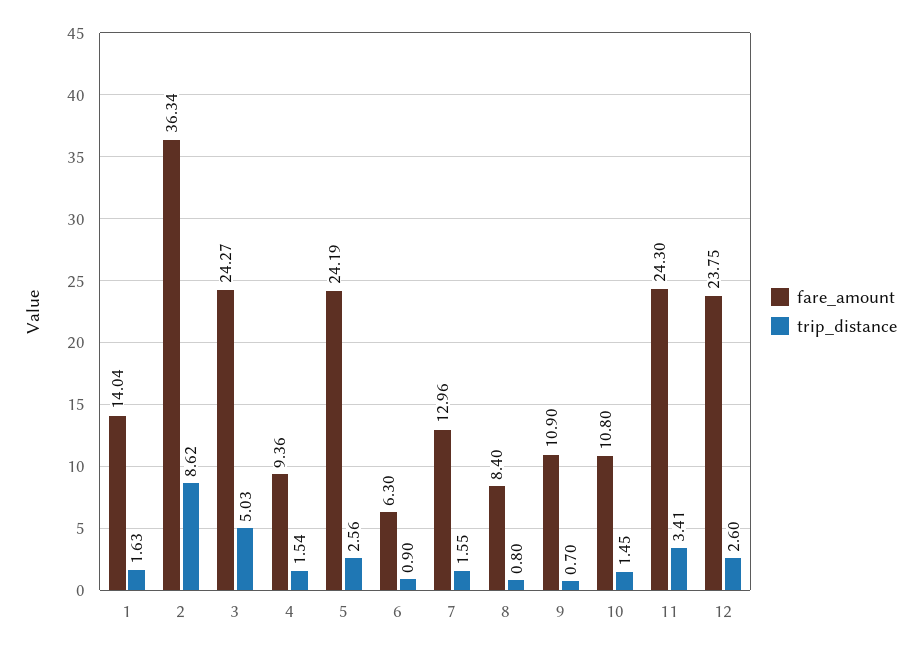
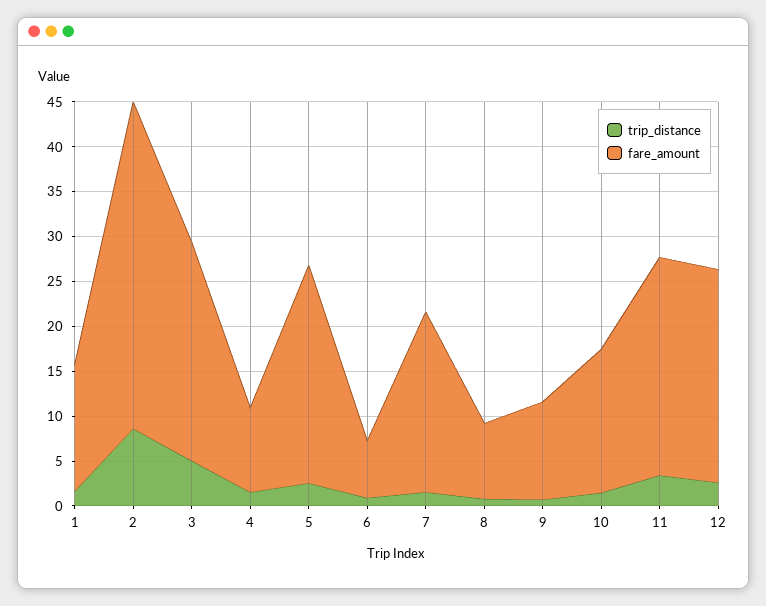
  {
    "fare_amount": {
      "1": 14.04,
      "2": 36.34,
      "3": 24.27,
      "4": 9.36,
      "5": 24.19,
      "6": 6.3,
-     "7": 12.96,
+     "7": 20,
      "8": 8.4,
      "9": 10.9,
-     "10": 10.8,
+     "10": 16,
      "11": 24.3,
      "12": 23.75
    },
    "trip_distance": {
      "1": 1.63,
      "2": 8.62,
      "3": 5.03,
      "4": 1.54,
      "5": 2.56,
      "6": 0.9,
      "7": 1.55,
      "8": 0.8,
      "9": 0.7,
      "10": 1.45,
      "11": 3.41,
      "12": 2.6
    }
  }

